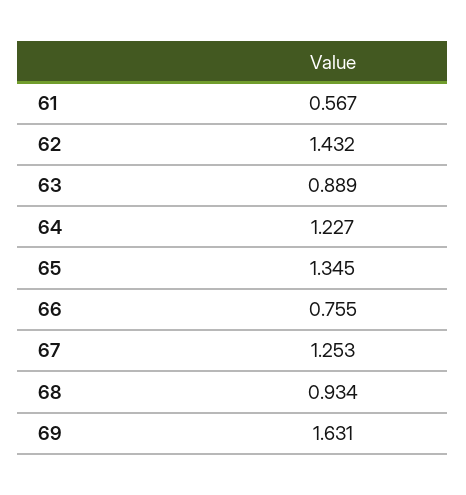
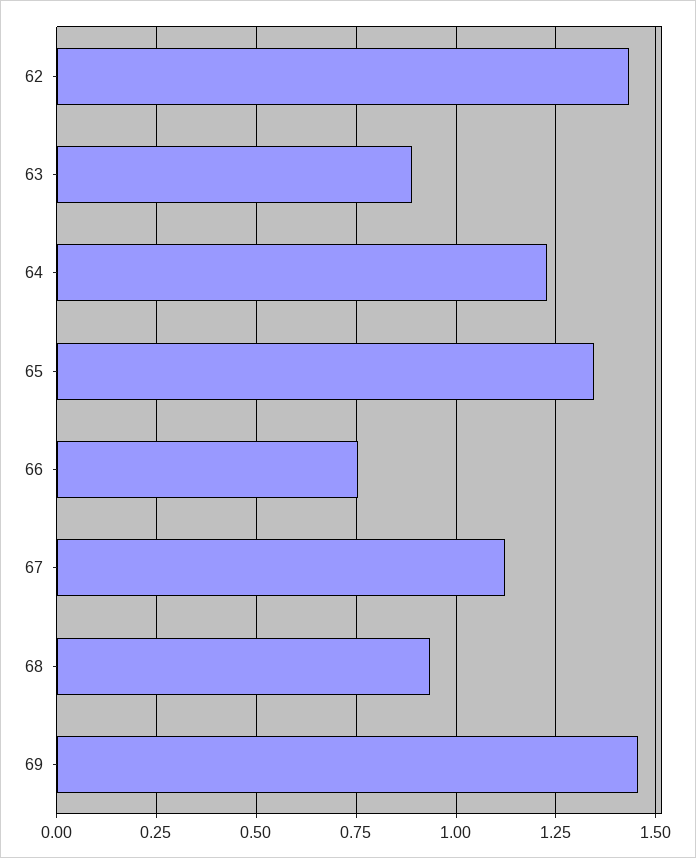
  {
-   "61": 0.567,
    "62": 1.432,
    "63": 0.889,
    "64": 1.227,
    "65": 1.345,
    "66": 0.755,
-   "67": 1.253,
+   "67": 1.125,
    "68": 0.934,
-   "69": 1.631
+   "69": 1.45
  }

